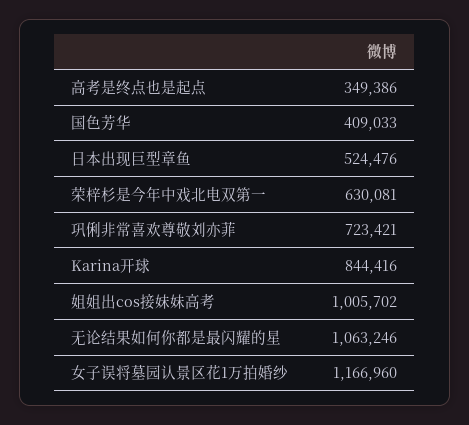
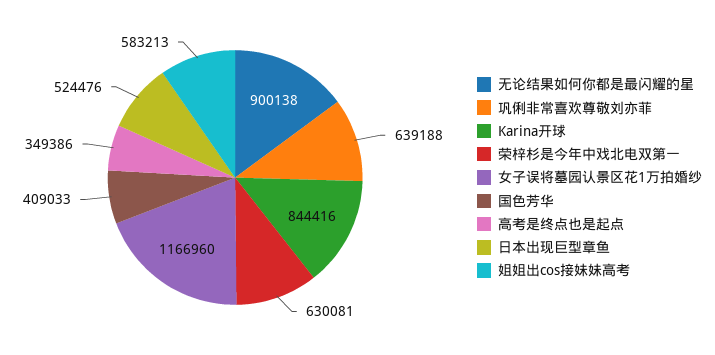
  {
    "高考是终点也是起点": 349386,
    "国色芳华": 409033,
    "日本出现巨型章鱼": 524476,
    "荣梓杉是今年中戏北电双第一": 630081,
-   "巩俐非常喜欢尊敬刘亦菲": 723421,
+   "巩俐非常喜欢尊敬刘亦菲": 639188,
    "Karina开球": 844416,
-   "姐姐出cos接妹妹高考": 1005702,
+   "姐姐出cos接妹妹高考": 583213,
-   "无论结果如何你都是最闪耀的星": 1063246,
+   "无论结果如何你都是最闪耀的星": 900138,
    "女子误将墓园认景区花1万拍婚纱": 1166960
  }

